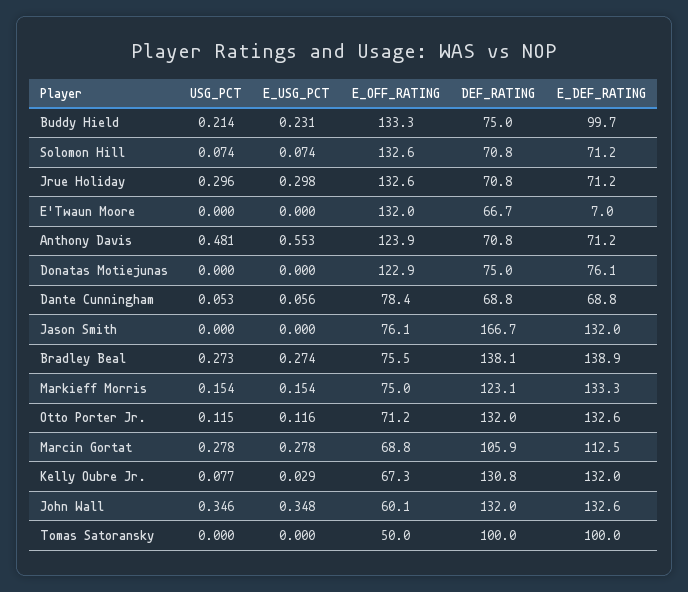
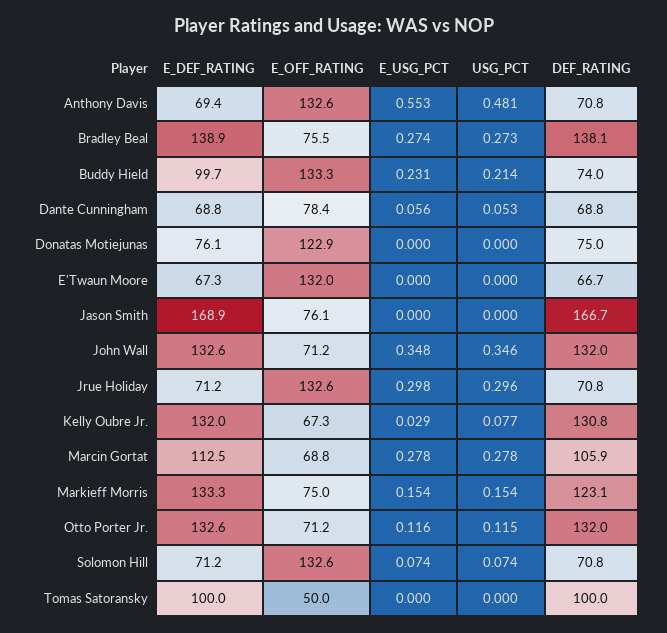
  {
    "USG_PCT": {
      "Buddy Hield": 0.214,
      "Solomon Hill": 0.074,
      "Jrue Holiday": 0.296,
      "E'Twaun Moore": 0,
      "Anthony Davis": 0.481,
      "Donatas Motiejunas": 0,
      "Dante Cunningham": 0.053,
      "Jason Smith": 0,
      "Bradley Beal": 0.273,
      "Markieff Morris": 0.154,
      "Otto Porter Jr.": 0.115,
      "Marcin Gortat": 0.278,
      "Kelly Oubre Jr.": 0.077,
      "John Wall": 0.346,
      "Tomas Satoransky": 0
    },
    "E_USG_PCT": {
      "Buddy Hield": 0.231,
      "Solomon Hill": 0.074,
      "Jrue Holiday": 0.298,
      "E'Twaun Moore": 0,
      "Anthony Davis": 0.553,
      "Donatas Motiejunas": 0,
      "Dante Cunningham": 0.056,
      "Jason Smith": 0,
      "Bradley Beal": 0.274,
      "Markieff Morris": 0.154,
      "Otto Porter Jr.": 0.116,
      "Marcin Gortat": 0.278,
      "Kelly Oubre Jr.": 0.029,
      "John Wall": 0.348,
      "Tomas Satoransky": 0
    },
    "E_OFF_RATING": {
      "Buddy Hield": 133.3,
      "Solomon Hill": 132.6,
      "Jrue Holiday": 132.6,
      "E'Twaun Moore": 132,
-     "Anthony Davis": 123.9,
+     "Anthony Davis": 132.6,
      "Donatas Motiejunas": 122.9,
      "Dante Cunningham": 78.4,
      "Jason Smith": 76.1,
      "Bradley Beal": 75.5,
      "Markieff Morris": 75,
      "Otto Porter Jr.": 71.2,
      "Marcin Gortat": 68.8,
      "Kelly Oubre Jr.": 67.3,
-     "John Wall": 60.1,
+     "John Wall": 71.2,
      "Tomas Satoransky": 50
    },
    "DEF_RATING": {
-     "Buddy Hield": 75,
+     "Buddy Hield": 74,
      "Solomon Hill": 70.8,
      "Jrue Holiday": 70.8,
      "E'Twaun Moore": 66.7,
      "Anthony Davis": 70.8,
      "Donatas Motiejunas": 75,
      "Dante Cunningham": 68.8,
      "Jason Smith": 166.7,
      "Bradley Beal": 138.1,
      "Markieff Morris": 123.1,
      "Otto Porter Jr.": 132,
      "Marcin Gortat": 105.9,
      "Kelly Oubre Jr.": 130.8,
      "John Wall": 132,
      "Tomas Satoransky": 100
    },
    "E_DEF_RATING": {
      "Buddy Hield": 99.7,
      "Solomon Hill": 71.2,
      "Jrue Holiday": 71.2,
-     "E'Twaun Moore": 7,
+     "E'Twaun Moore": 67.3,
-     "Anthony Davis": 71.2,
+     "Anthony Davis": 69.4,
      "Donatas Motiejunas": 76.1,
      "Dante Cunningham": 68.8,
-     "Jason Smith": 132,
+     "Jason Smith": 168.9,
      "Bradley Beal": 138.9,
      "Markieff Morris": 133.3,
      "Otto Porter Jr.": 132.6,
      "Marcin Gortat": 112.5,
      "Kelly Oubre Jr.": 132,
      "John Wall": 132.6,
      "Tomas Satoransky": 100
    }
  }

